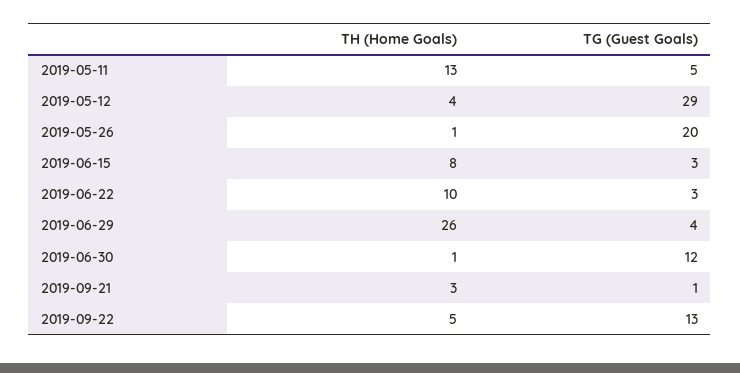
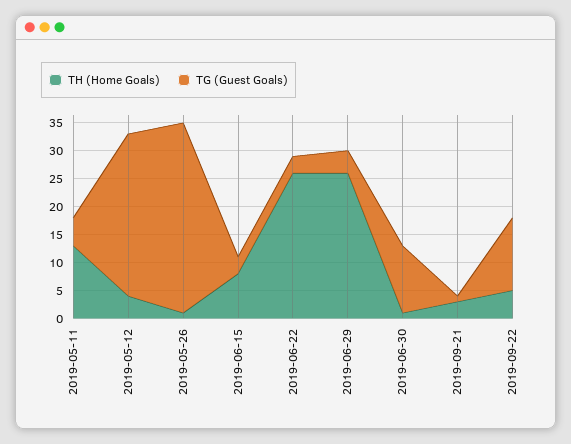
  {
    "TH (Home Goals)": {
      "2019-05-11": 13,
      "2019-05-12": 4,
      "2019-05-26": 1,
      "2019-06-15": 8,
-     "2019-06-22": 10,
+     "2019-06-22": 25,
      "2019-06-29": 26,
      "2019-06-30": 1,
      "2019-09-21": 3,
      "2019-09-22": 5
    },
    "TG (Guest Goals)": {
      "2019-05-11": 5,
      "2019-05-12": 29,
-     "2019-05-26": 20,
+     "2019-05-26": 35,
      "2019-06-15": 3,
      "2019-06-22": 3,
      "2019-06-29": 4,
      "2019-06-30": 12,
      "2019-09-21": 1,
      "2019-09-22": 13
    }
  }

